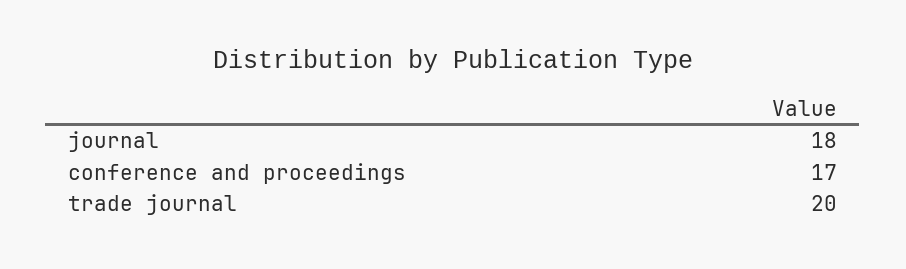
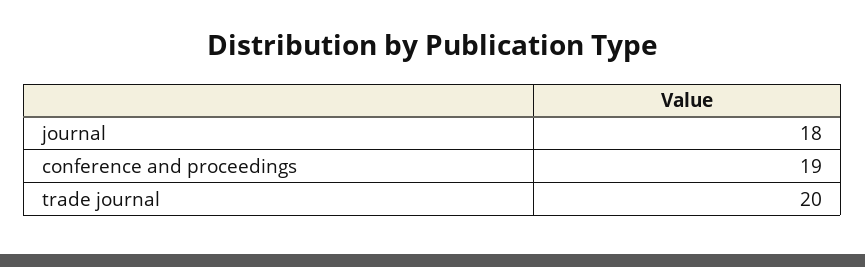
  {
    "journal": 18,
-   "conference and proceedings": 17,
+   "conference and proceedings": 19,
    "trade journal": 20
  }

